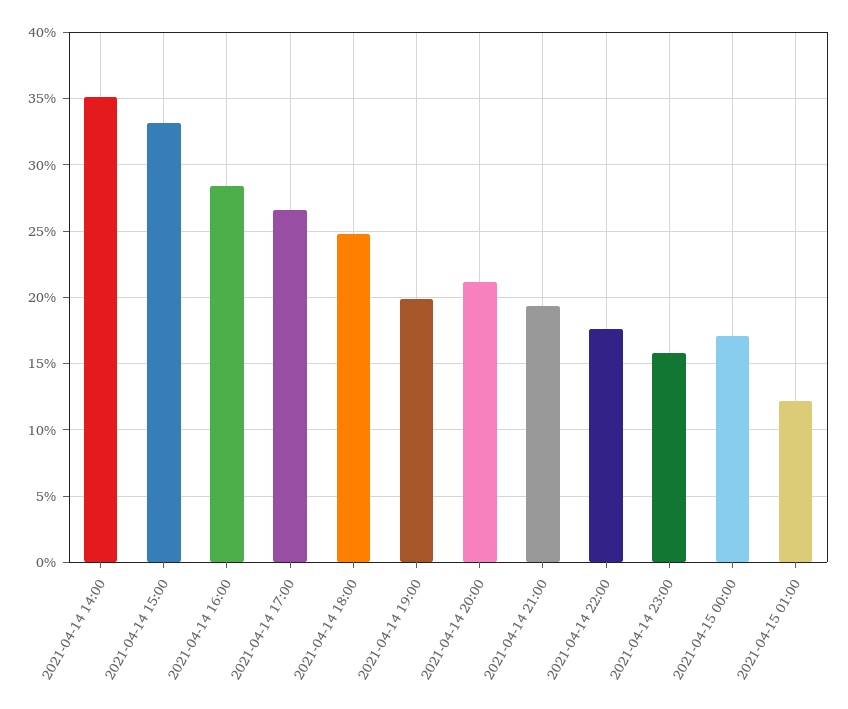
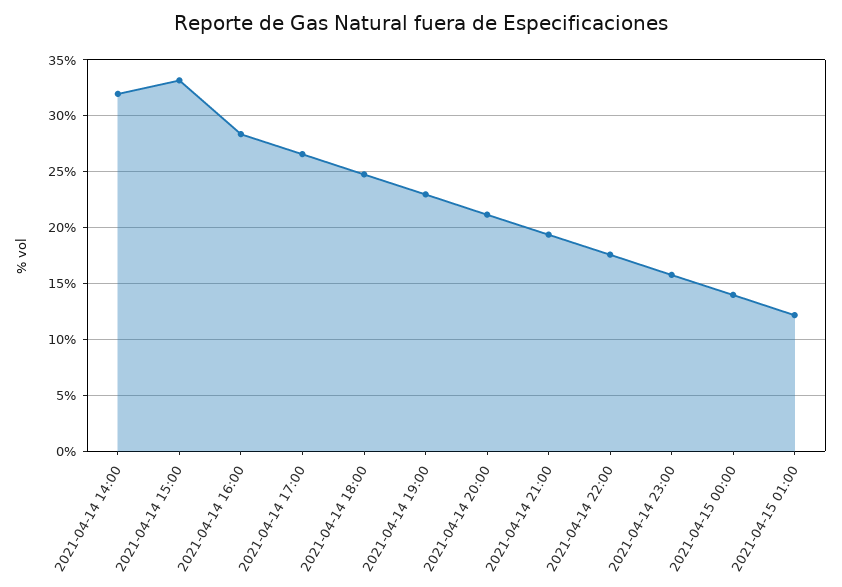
  {
-   "2021-04-14 14:00": 35,
+   "2021-04-14 14:00": 32,
    "2021-04-14 15:00": 33,
    "2021-04-14 16:00": 28.5,
    "2021-04-14 17:00": 26.5,
    "2021-04-14 18:00": 25,
-   "2021-04-14 19:00": 20,
+   "2021-04-14 19:00": 23,
    "2021-04-14 20:00": 21,
    "2021-04-14 21:00": 19.5,
    "2021-04-14 22:00": 17.5,
    "2021-04-14 23:00": 16,
-   "2021-04-15 00:00": 17,
+   "2021-04-15 00:00": 14,
    "2021-04-15 01:00": 12
  }

